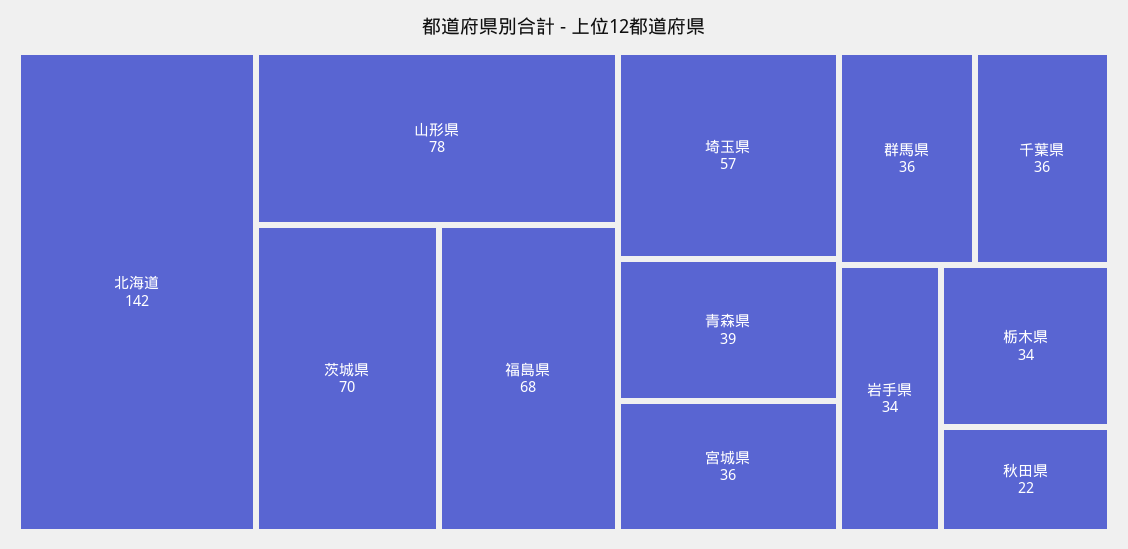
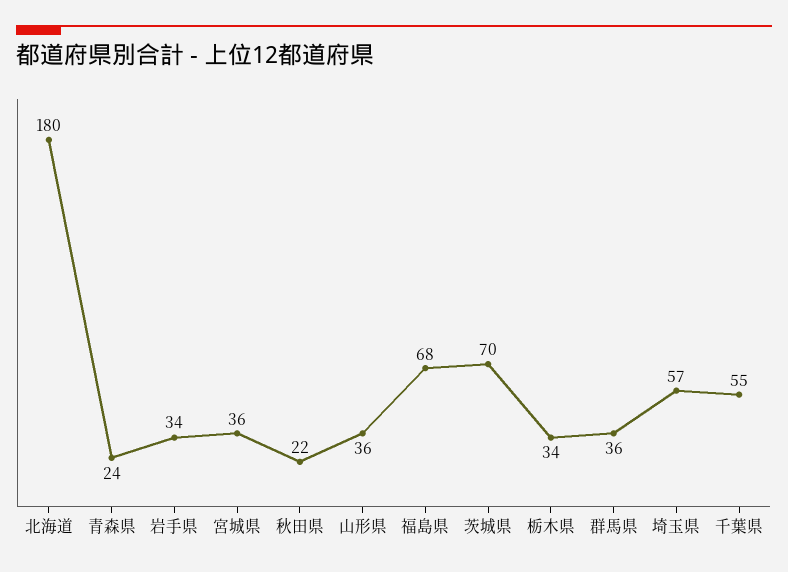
  {
-   "北海道": 142,
+   "北海道": 180,
-   "山形県": 78,
+   "山形県": 36,
    "茨城県": 70,
    "福島県": 68,
    "埼玉県": 57,
-   "青森県": 39,
+   "青森県": 24,
    "宮城県": 36,
    "群馬県": 36,
-   "千葉県": 36,
+   "千葉県": 55,
    "岩手県": 34,
    "栃木県": 34,
    "秋田県": 22
  }

